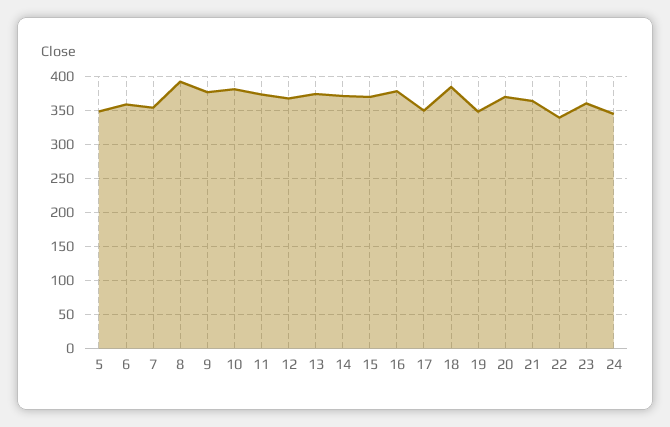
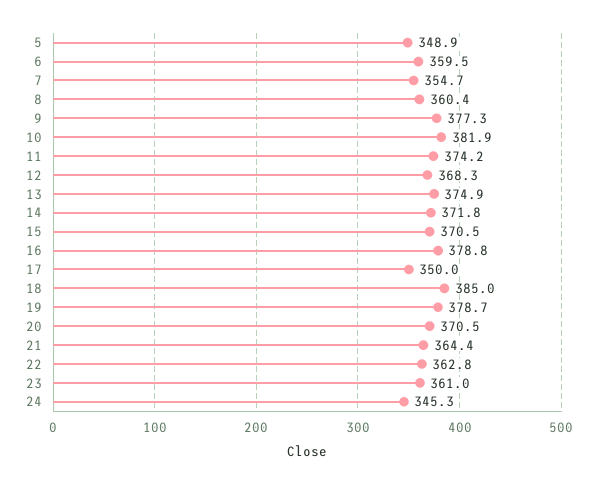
  {
    "5": 348.9,
    "6": 359.5,
    "7": 354.7,
-   "8": 390,
+   "8": 360.4,
    "9": 377.3,
    "10": 381.9,
    "11": 374.2,
    "12": 368.3,
    "13": 374.9,
    "14": 371.8,
    "15": 370.5,
    "16": 378.8,
    "17": 350,
    "18": 385,
-   "19": 350,
+   "19": 378.7,
    "20": 370.5,
    "21": 364.4,
-   "22": 340,
+   "22": 362.8,
    "23": 361,
    "24": 345.3
  }

